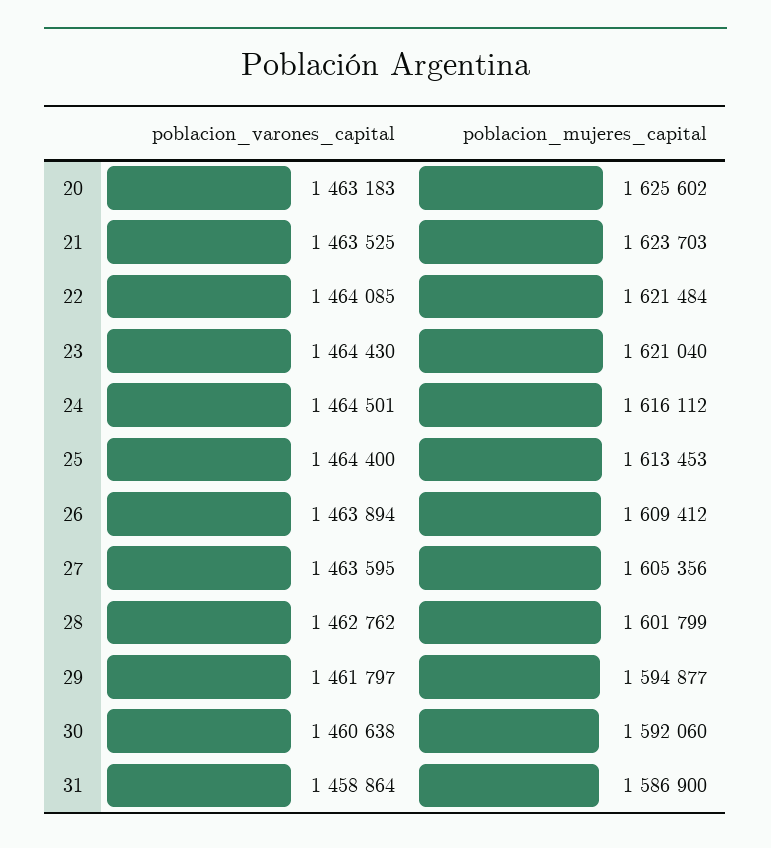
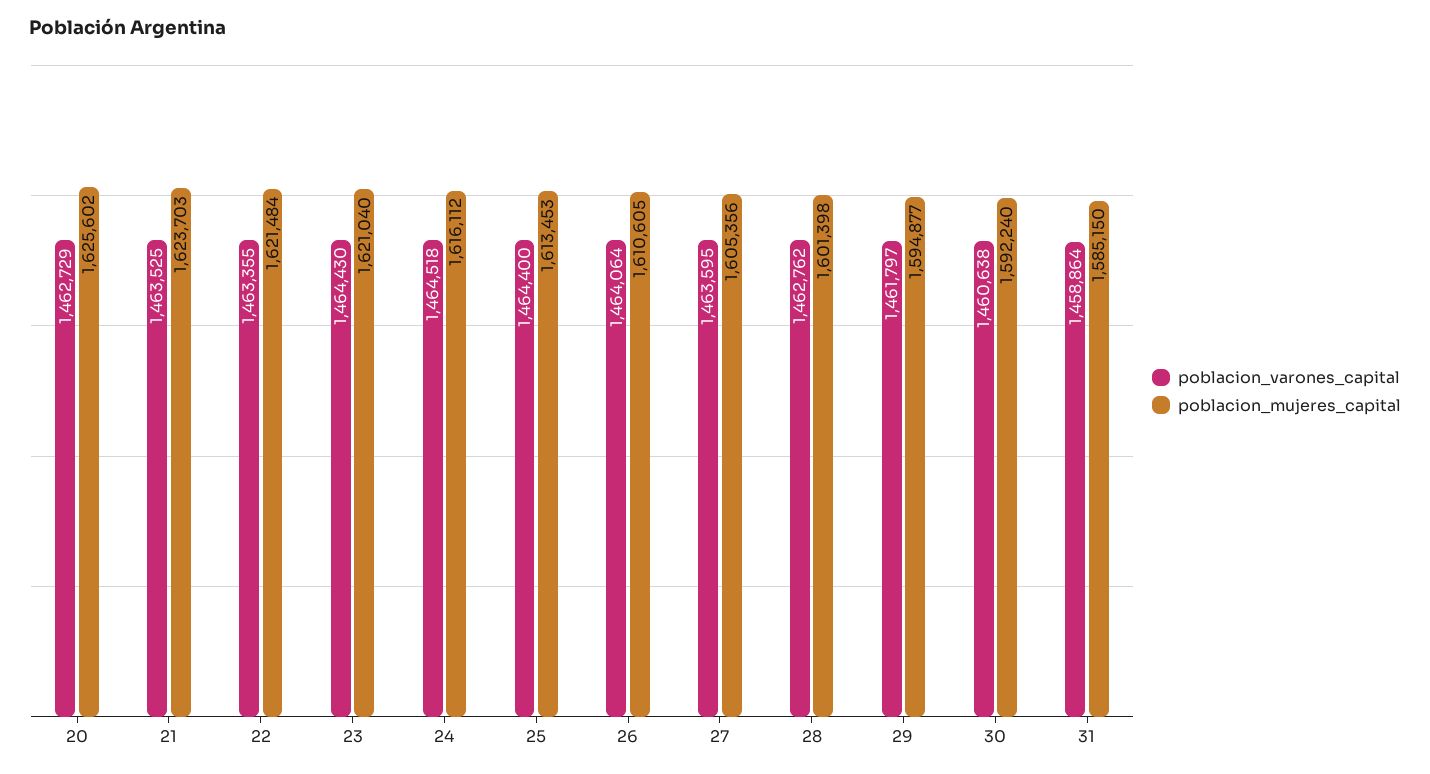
  {
    "poblacion_varones_capital": {
-     "20": 1463183,
+     "20": 1462729,
      "21": 1463525,
-     "22": 1464085,
+     "22": 1463355,
      "23": 1464430,
-     "24": 1464501,
+     "24": 1464518,
      "25": 1464400,
-     "26": 1463894,
+     "26": 1464064,
      "27": 1463595,
      "28": 1462762,
      "29": 1461797,
      "30": 1460638,
      "31": 1458864
    },
    "poblacion_mujeres_capital": {
      "20": 1625602,
      "21": 1623703,
      "22": 1621484,
      "23": 1621040,
      "24": 1616112,
      "25": 1613453,
-     "26": 1609412,
+     "26": 1610605,
      "27": 1605356,
-     "28": 1601799,
+     "28": 1601398,
      "29": 1594877,
-     "30": 1592060,
+     "30": 1592240,
-     "31": 1586900
+     "31": 1585150
    }
  }

